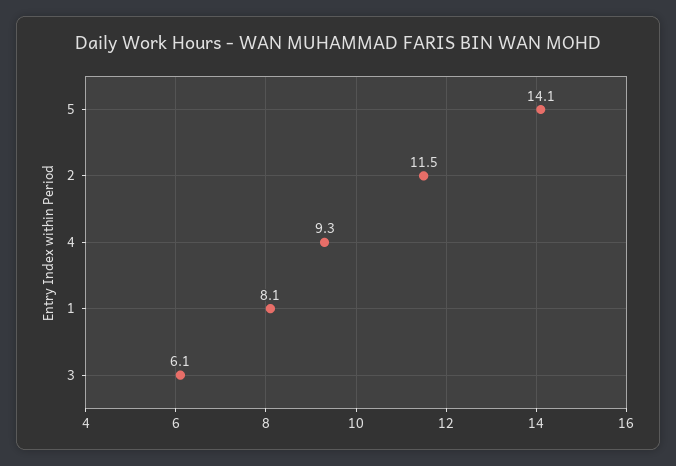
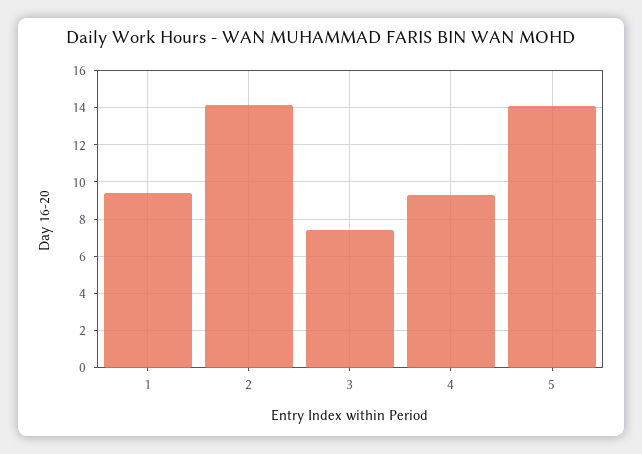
  {
    "5": 14.1,
-   "2": 11.5,
+   "2": 14,
    "4": 9.3,
-   "1": 8.1,
+   "1": 9.5,
-   "3": 6.1
+   "3": 7.5
  }

